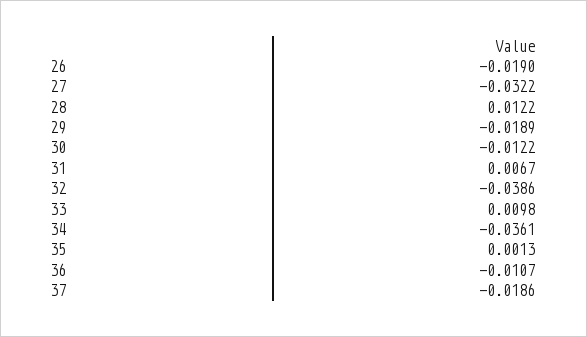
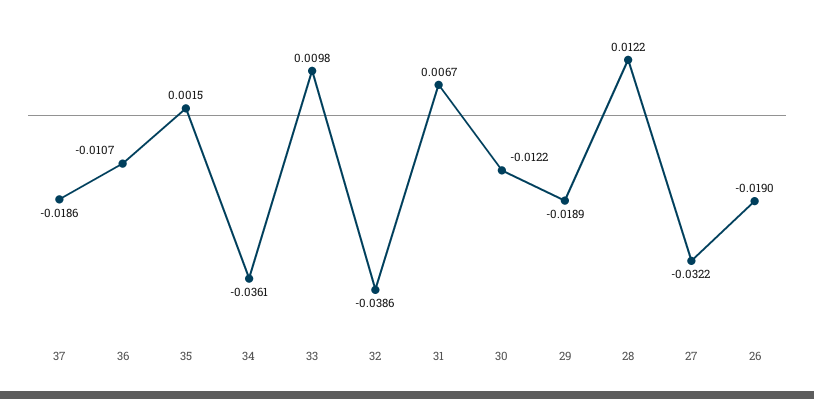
  {
    "26": -0.019,
    "27": -0.0322,
    "28": 0.0122,
    "29": -0.0189,
    "30": -0.0122,
    "31": 0.0067,
    "32": -0.0386,
    "33": 0.0098,
    "34": -0.0361,
-   "35": 0.0013,
+   "35": 0.0015,
    "36": -0.0107,
    "37": -0.0186
  }

